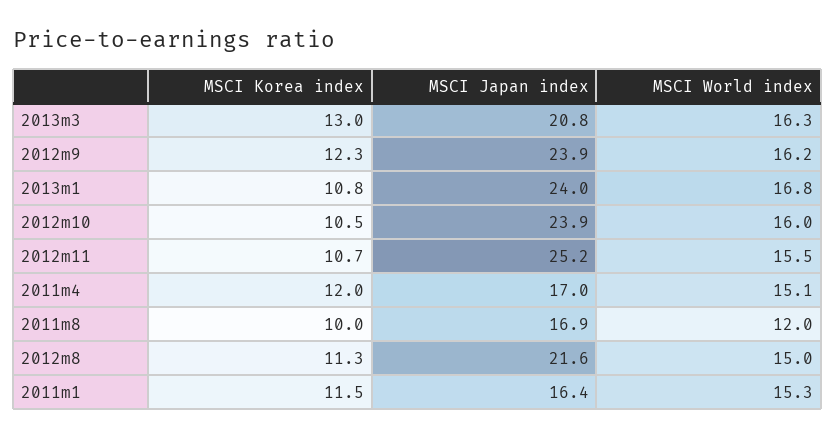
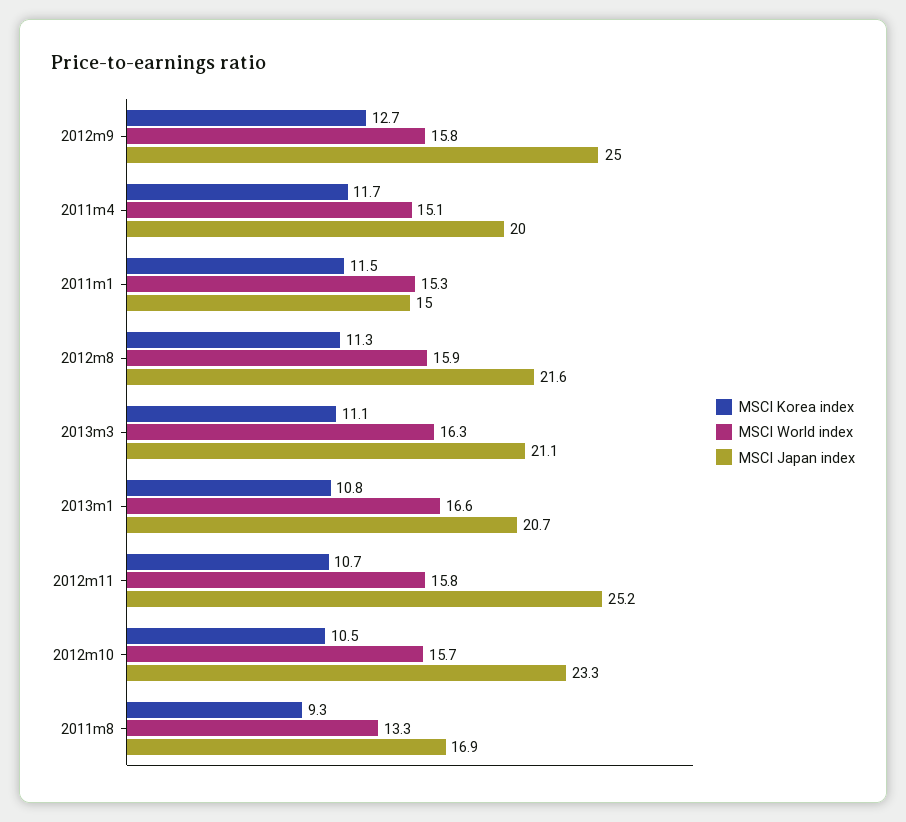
  {
    "MSCI Korea index": {
-     "2013m3": 13,
+     "2013m3": 11.1,
-     "2012m9": 12.3,
+     "2012m9": 12.7,
      "2013m1": 10.8,
      "2012m10": 10.5,
      "2012m11": 10.7,
-     "2011m4": 12,
+     "2011m4": 11.7,
-     "2011m8": 10,
+     "2011m8": 9.3,
      "2012m8": 11.3,
      "2011m1": 11.5
    },
    "MSCI Japan index": {
-     "2013m3": 20.8,
+     "2013m3": 21.1,
-     "2012m9": 23.9,
+     "2012m9": 25,
-     "2013m1": 24,
+     "2013m1": 20.7,
-     "2012m10": 23.9,
+     "2012m10": 23.3,
      "2012m11": 25.2,
-     "2011m4": 17,
+     "2011m4": 20,
      "2011m8": 16.9,
      "2012m8": 21.6,
-     "2011m1": 16.4
+     "2011m1": 15
    },
    "MSCI World index": {
      "2013m3": 16.3,
-     "2012m9": 16.2,
+     "2012m9": 15.8,
-     "2013m1": 16.8,
+     "2013m1": 16.6,
-     "2012m10": 16,
+     "2012m10": 15.7,
-     "2012m11": 15.5,
+     "2012m11": 15.8,
      "2011m4": 15.1,
-     "2011m8": 12,
+     "2011m8": 13.3,
-     "2012m8": 15,
+     "2012m8": 15.9,
      "2011m1": 15.3
    }
  }

